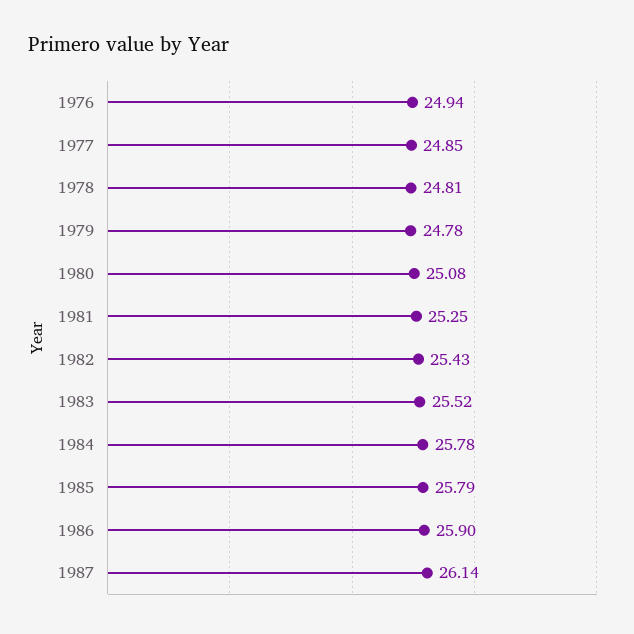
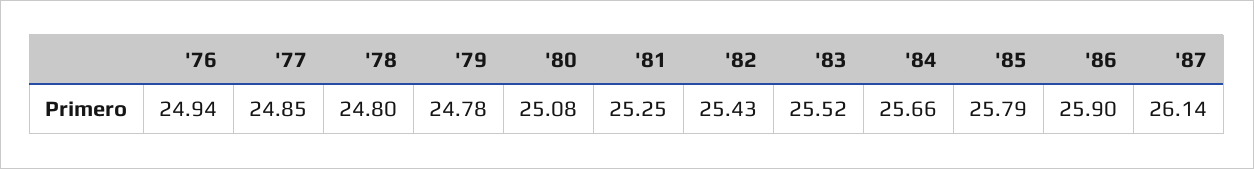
  {
    "1976": 24.94,
    "1977": 24.85,
-   "1978": 24.81,
+   "1978": 24.8,
    "1979": 24.78,
    "1980": 25.08,
    "1981": 25.25,
    "1982": 25.43,
    "1983": 25.52,
-   "1984": 25.78,
+   "1984": 25.66,
    "1985": 25.79,
    "1986": 25.9,
    "1987": 26.14
  }

